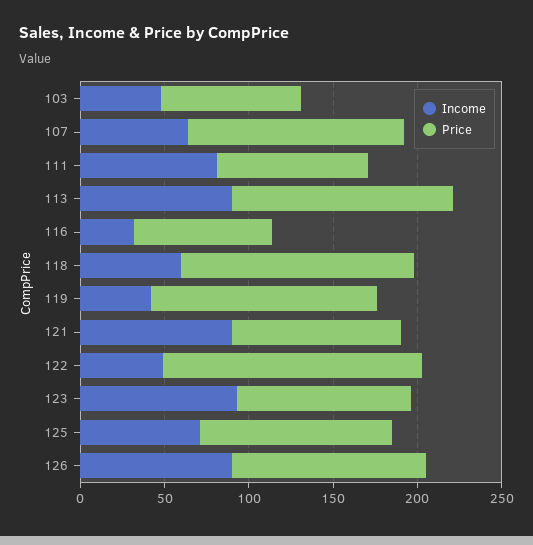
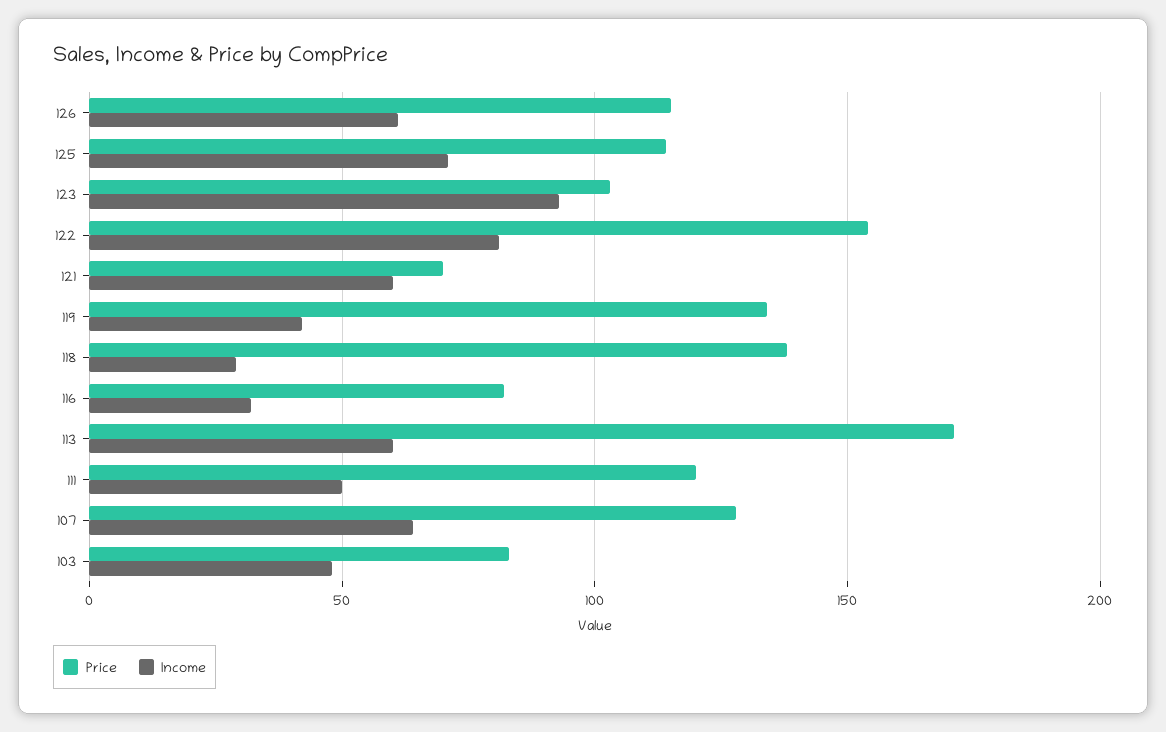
  {
    "Income": {
      "103": 50,
      "107": 65,
-     "111": 80,
+     "111": 50,
-     "113": 90,
+     "113": 60,
      "116": 30,
-     "118": 60,
+     "118": 30,
      "119": 40,
-     "121": 90,
+     "121": 60,
-     "122": 50,
+     "122": 80,
      "123": 95,
      "125": 70,
-     "126": 90
+     "126": 60
    },
    "Price": {
      "103": 85,
      "107": 130,
-     "111": 90,
+     "111": 120,
-     "113": 130,
+     "113": 170,
      "116": 80,
      "118": 140,
      "119": 135,
-     "121": 100,
+     "121": 70,
      "122": 155,
      "123": 105,
      "125": 115,
      "126": 115
    }
  }

